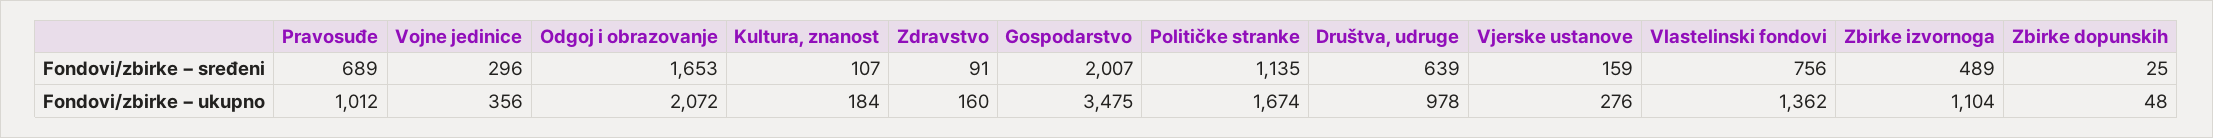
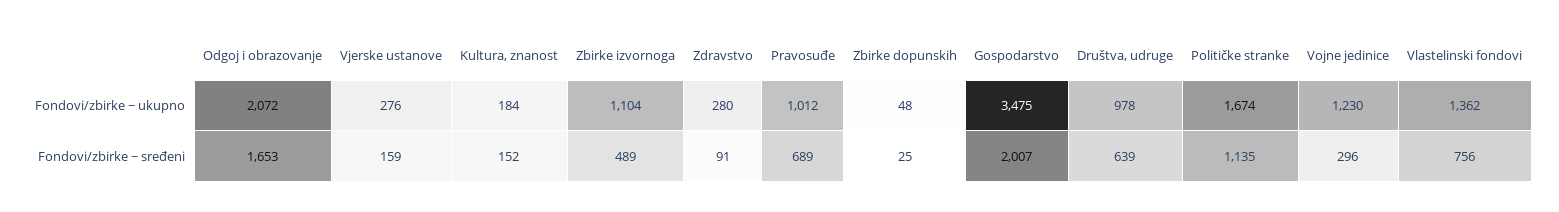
  {
    "Pravosuđe": {
      "Fondovi/zbirke − sređeni": 689,
      "Fondovi/zbirke − ukupno": 1012
    },
    "Vojne jedinice": {
      "Fondovi/zbirke − sređeni": 296,
-     "Fondovi/zbirke − ukupno": 356
+     "Fondovi/zbirke − ukupno": 1230
    },
    "Odgoj i obrazovanje": {
      "Fondovi/zbirke − sređeni": 1653,
      "Fondovi/zbirke − ukupno": 2072
    },
    "Kultura, znanost": {
-     "Fondovi/zbirke − sređeni": 107,
+     "Fondovi/zbirke − sređeni": 152,
      "Fondovi/zbirke − ukupno": 184
    },
    "Zdravstvo": {
      "Fondovi/zbirke − sređeni": 91,
-     "Fondovi/zbirke − ukupno": 160
+     "Fondovi/zbirke − ukupno": 280
    },
    "Gospodarstvo": {
      "Fondovi/zbirke − sređeni": 2007,
      "Fondovi/zbirke − ukupno": 3475
    },
    "Političke stranke": {
      "Fondovi/zbirke − sređeni": 1135,
      "Fondovi/zbirke − ukupno": 1674
    },
    "Društva, udruge": {
      "Fondovi/zbirke − sređeni": 639,
      "Fondovi/zbirke − ukupno": 978
    },
    "Vjerske ustanove": {
      "Fondovi/zbirke − sređeni": 159,
      "Fondovi/zbirke − ukupno": 276
    },
    "Vlastelinski fondovi": {
      "Fondovi/zbirke − sređeni": 756,
      "Fondovi/zbirke − ukupno": 1362
    },
    "Zbirke izvornoga": {
      "Fondovi/zbirke − sređeni": 489,
      "Fondovi/zbirke − ukupno": 1104
    },
    "Zbirke dopunskih": {
      "Fondovi/zbirke − sređeni": 25,
      "Fondovi/zbirke − ukupno": 48
    }
  }

